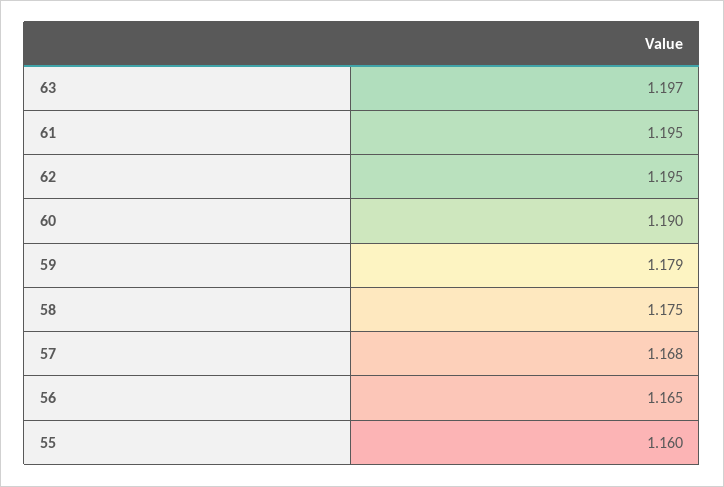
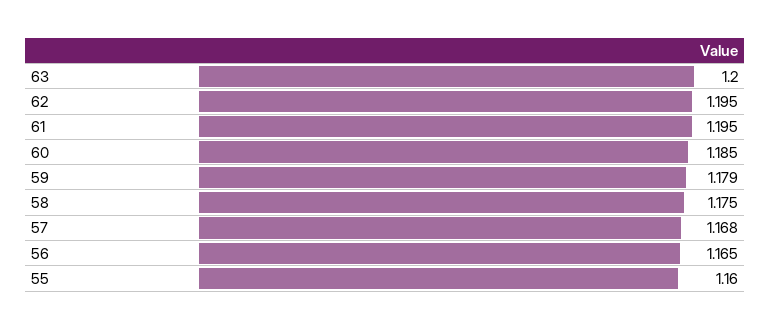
  {
-   "63": 1.197,
+   "63": 1.2,
    "61": 1.195,
    "62": 1.195,
-   "60": 1.19,
+   "60": 1.185,
    "59": 1.179,
    "58": 1.175,
    "57": 1.168,
    "56": 1.165,
    "55": 1.16
  }

